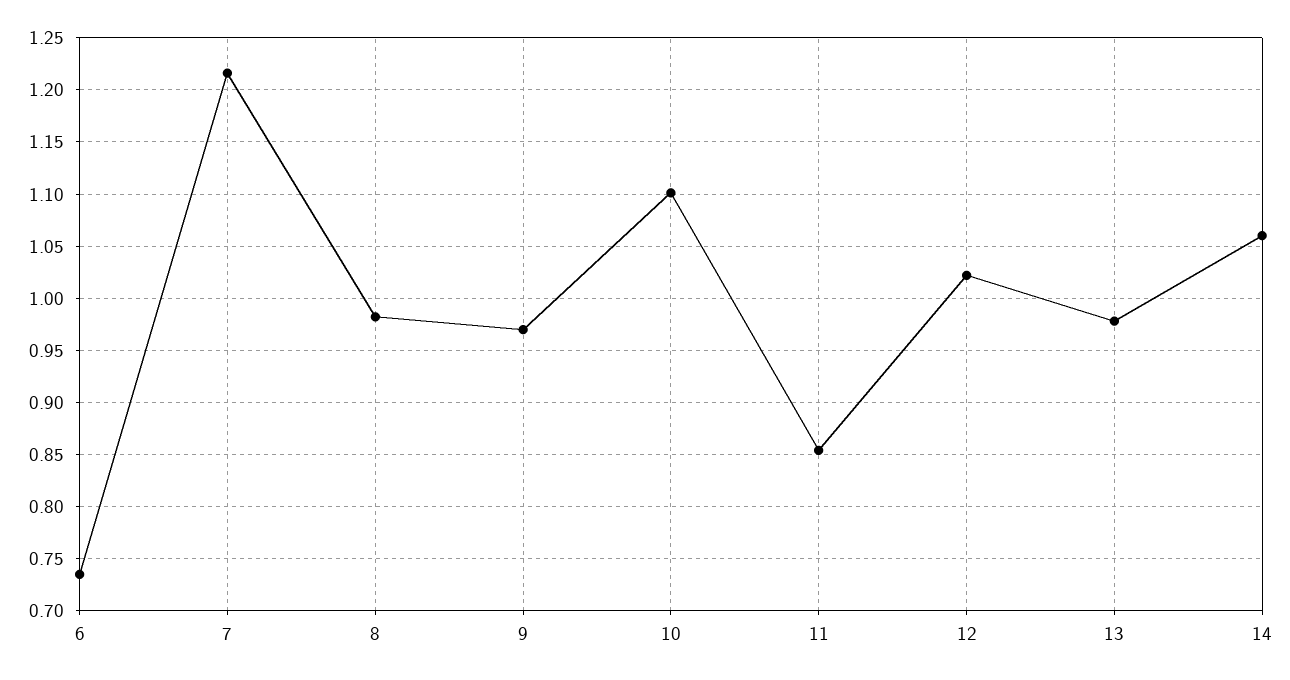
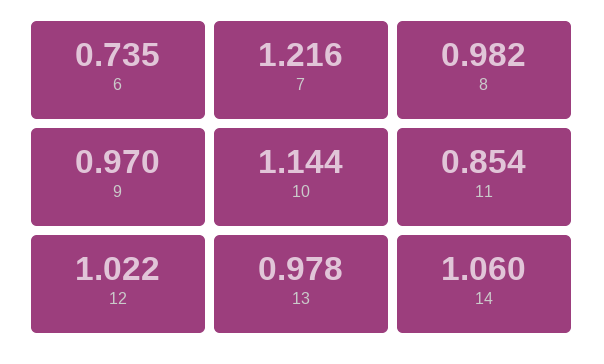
  {
    "6": 0.735,
    "7": 1.216,
    "8": 0.982,
    "9": 0.97,
-   "10": 1.1,
+   "10": 1.144,
    "11": 0.854,
    "12": 1.022,
    "13": 0.978,
    "14": 1.06
  }

